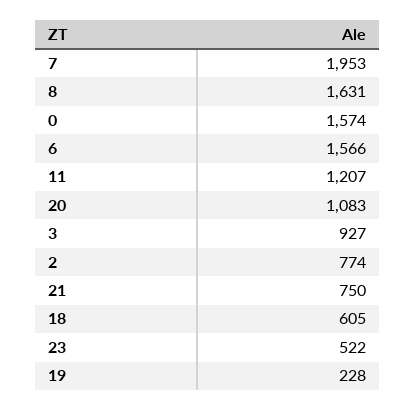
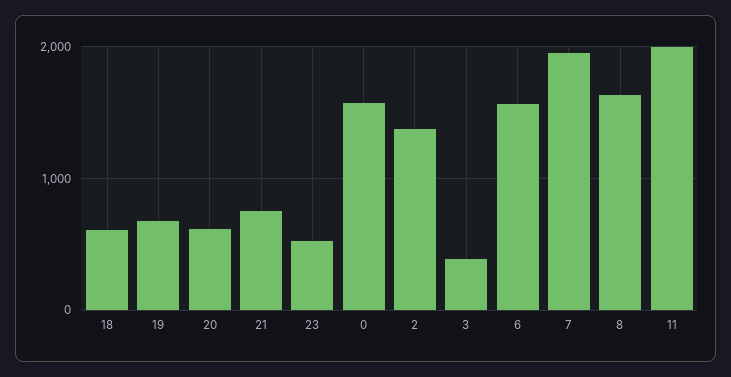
  {
    "7": 1953,
    "8": 1631,
    "0": 1574,
    "6": 1566,
-   "11": 1207,
+   "11": 2000,
-   "20": 1083,
+   "20": 600,
-   "3": 927,
+   "3": 400,
-   "2": 774,
+   "2": 1400,
    "21": 750,
    "18": 605,
    "23": 522,
-   "19": 228
+   "19": 700
  }

